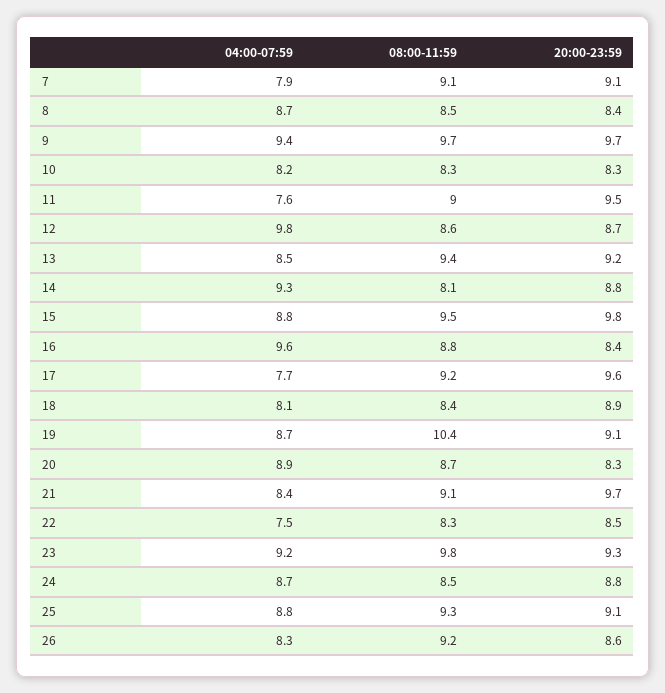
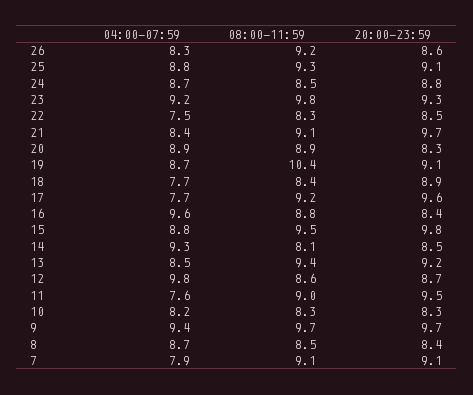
  {
    "04:00-07:59": {
      "7": 7.9,
      "8": 8.7,
      "9": 9.4,
      "10": 8.2,
      "11": 7.6,
      "12": 9.8,
      "13": 8.5,
      "14": 9.3,
      "15": 8.8,
      "16": 9.6,
      "17": 7.7,
-     "18": 8.1,
+     "18": 7.7,
      "19": 8.7,
      "20": 8.9,
      "21": 8.4,
      "22": 7.5,
      "23": 9.2,
      "24": 8.7,
      "25": 8.8,
      "26": 8.3
    },
    "08:00-11:59": {
      "7": 9.1,
      "8": 8.5,
      "9": 9.7,
      "10": 8.3,
      "11": 9,
      "12": 8.6,
      "13": 9.4,
      "14": 8.1,
      "15": 9.5,
      "16": 8.8,
      "17": 9.2,
      "18": 8.4,
      "19": 10.4,
-     "20": 8.7,
+     "20": 8.9,
      "21": 9.1,
      "22": 8.3,
      "23": 9.8,
      "24": 8.5,
      "25": 9.3,
      "26": 9.2
    },
    "20:00-23:59": {
      "7": 9.1,
      "8": 8.4,
      "9": 9.7,
      "10": 8.3,
      "11": 9.5,
      "12": 8.7,
      "13": 9.2,
-     "14": 8.8,
+     "14": 8.5,
      "15": 9.8,
      "16": 8.4,
      "17": 9.6,
      "18": 8.9,
      "19": 9.1,
      "20": 8.3,
      "21": 9.7,
      "22": 8.5,
      "23": 9.3,
      "24": 8.8,
      "25": 9.1,
      "26": 8.6
    }
  }

